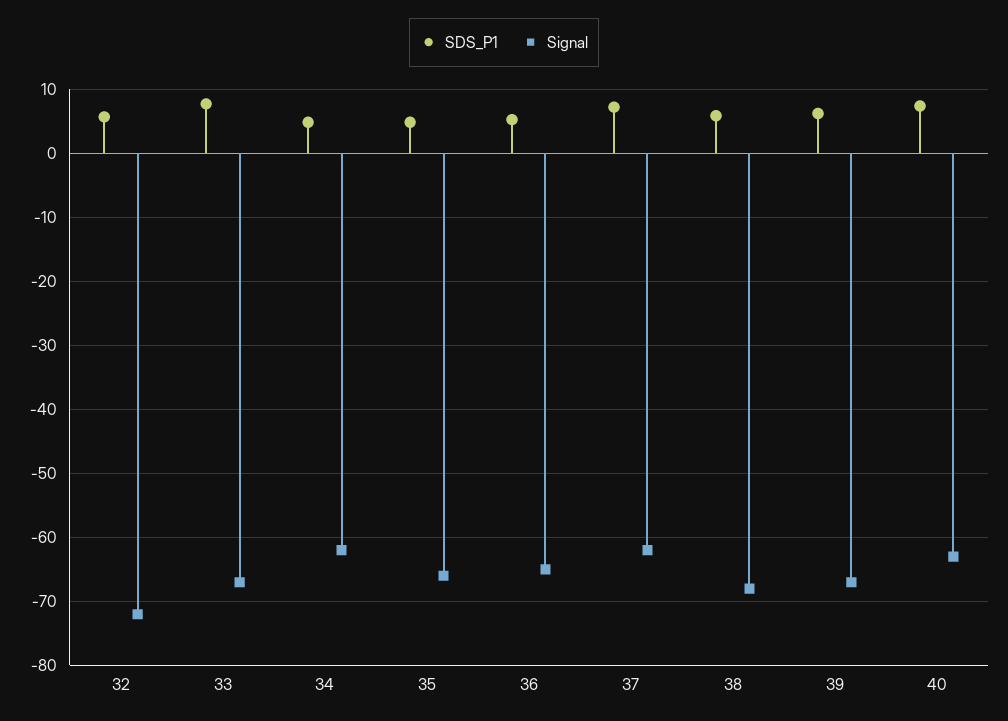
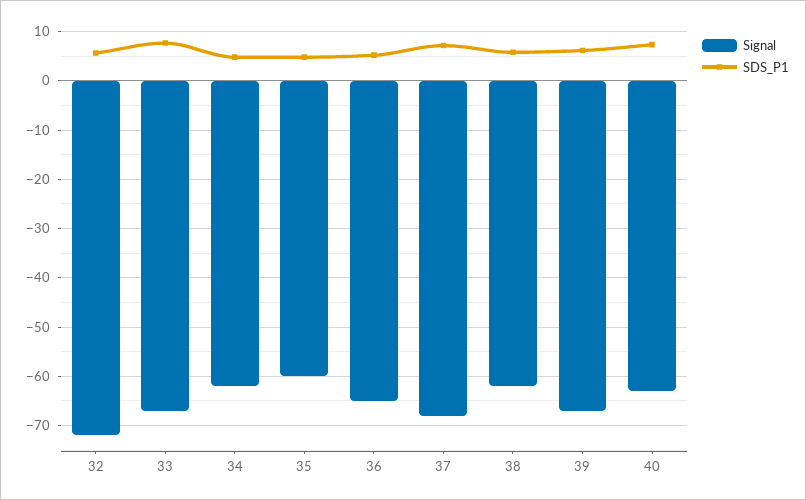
  {
    "SDS_P1": {
      "32": 6,
      "33": 8,
      "34": 5,
      "35": 5,
      "36": 5,
      "37": 7,
      "38": 6,
      "39": 6,
      "40": 7
    },
    "Signal": {
      "32": -72,
      "33": -67,
      "34": -62,
-     "35": -66,
+     "35": -60,
      "36": -65,
-     "37": -62,
+     "37": -68,
-     "38": -68,
+     "38": -62,
      "39": -67,
      "40": -63
    }
  }

